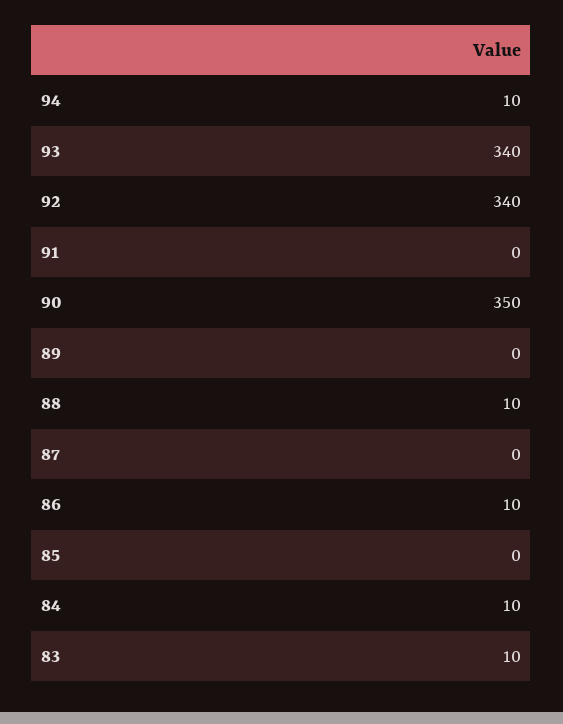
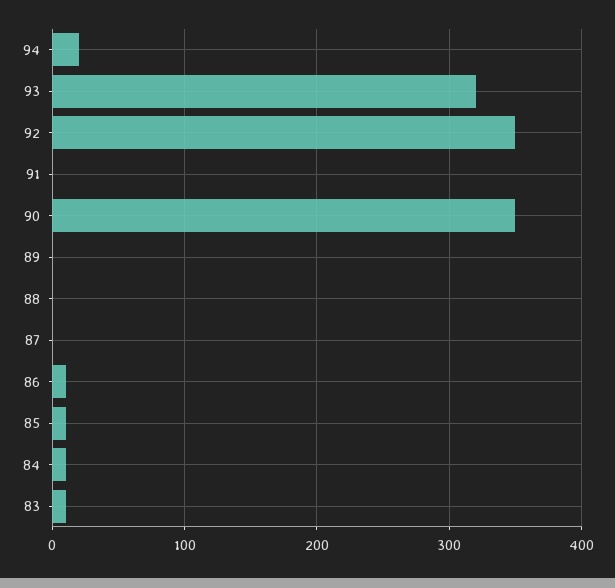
  {
-   "94": 10,
+   "94": 20,
-   "93": 340,
+   "93": 320,
-   "92": 340,
+   "92": 350,
    "91": 0,
    "90": 350,
    "89": 0,
-   "88": 10,
+   "88": 0,
    "87": 0,
    "86": 10,
-   "85": 0,
+   "85": 10,
    "84": 10,
    "83": 10
  }

